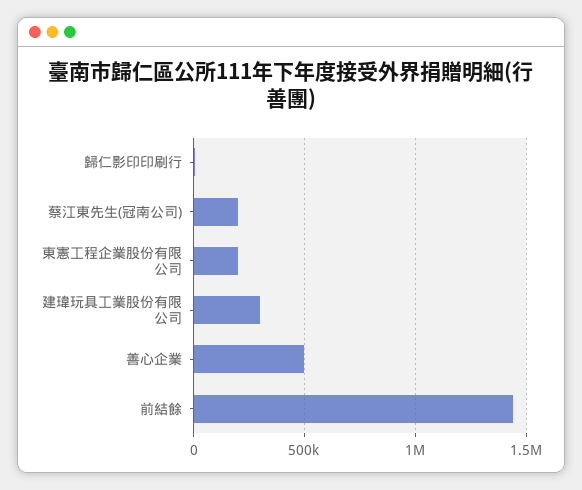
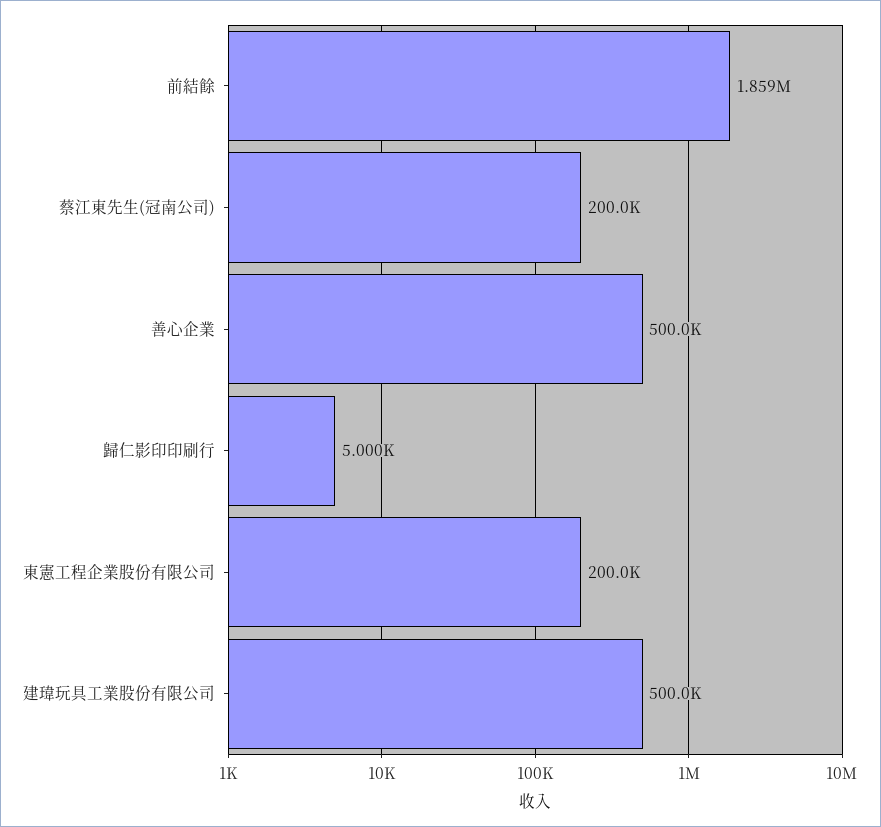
  {
    "歸仁影印印刷行": 5000,
    "蔡江東先生(冠南公司)": 200000,
    "東憲工程企業股份有限公司": 200000,
-   "建瑋玩具工業股份有限公司": 300000,
+   "建瑋玩具工業股份有限公司": 500000,
    "善心企業": 500000,
-   "前結餘": 1450000
+   "前結餘": 1859000
  }

